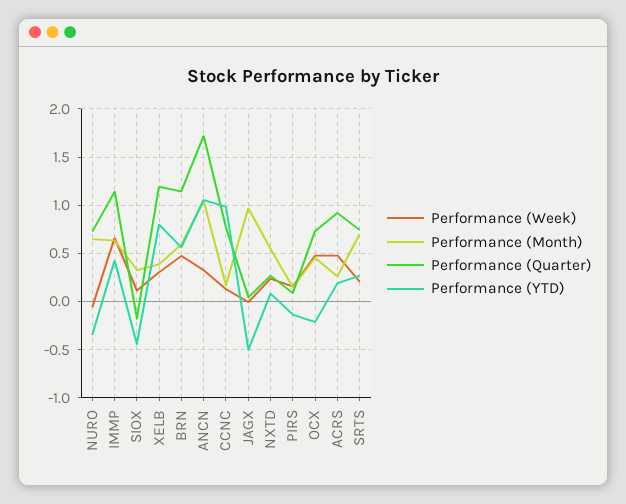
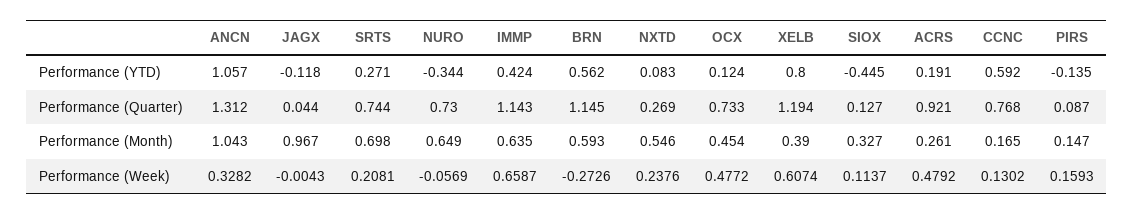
  {
    "Performance (Week)": {
      "NURO": -0.0569,
      "IMMP": 0.6587,
      "SIOX": 0.1137,
-     "XELB": 0.3,
+     "XELB": 0.6074,
-     "BRN": 0.5,
+     "BRN": -0.2726,
      "ANCN": 0.3282,
      "CCNC": 0.1302,
      "JAGX": -0.0043,
      "NXTD": 0.2376,
      "PIRS": 0.1593,
      "OCX": 0.4772,
      "ACRS": 0.4792,
      "SRTS": 0.2081
    },
    "Performance (Month)": {
      "NURO": 0.649,
      "IMMP": 0.635,
      "SIOX": 0.327,
      "XELB": 0.39,
      "BRN": 0.593,
      "ANCN": 1.043,
      "CCNC": 0.165,
      "JAGX": 0.967,
      "NXTD": 0.546,
      "PIRS": 0.147,
      "OCX": 0.454,
      "ACRS": 0.261,
      "SRTS": 0.698
    },
    "Performance (Quarter)": {
      "NURO": 0.73,
      "IMMP": 1.143,
-     "SIOX": -0.2,
+     "SIOX": 0.127,
      "XELB": 1.194,
      "BRN": 1.145,
-     "ANCN": 1.7,
+     "ANCN": 1.312,
      "CCNC": 0.768,
      "JAGX": 0.044,
      "NXTD": 0.269,
      "PIRS": 0.087,
      "OCX": 0.733,
      "ACRS": 0.921,
      "SRTS": 0.744
    },
    "Performance (YTD)": {
      "NURO": -0.344,
      "IMMP": 0.424,
      "SIOX": -0.445,
      "XELB": 0.8,
      "BRN": 0.562,
      "ANCN": 1.057,
-     "CCNC": 1,
+     "CCNC": 0.592,
-     "JAGX": -0.5,
+     "JAGX": -0.118,
      "NXTD": 0.083,
      "PIRS": -0.135,
-     "OCX": -0.2,
+     "OCX": 0.124,
      "ACRS": 0.191,
      "SRTS": 0.271
    }
  }

